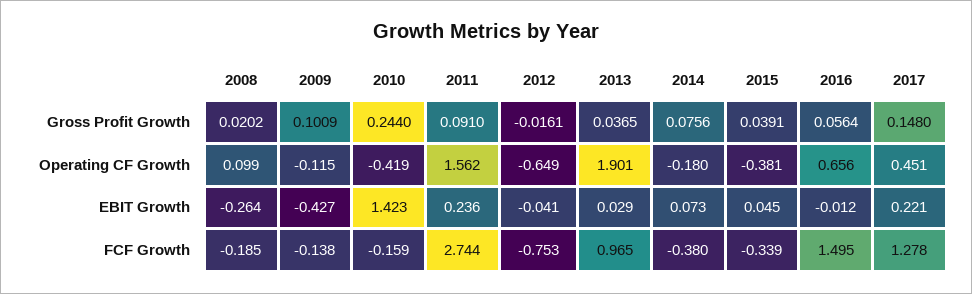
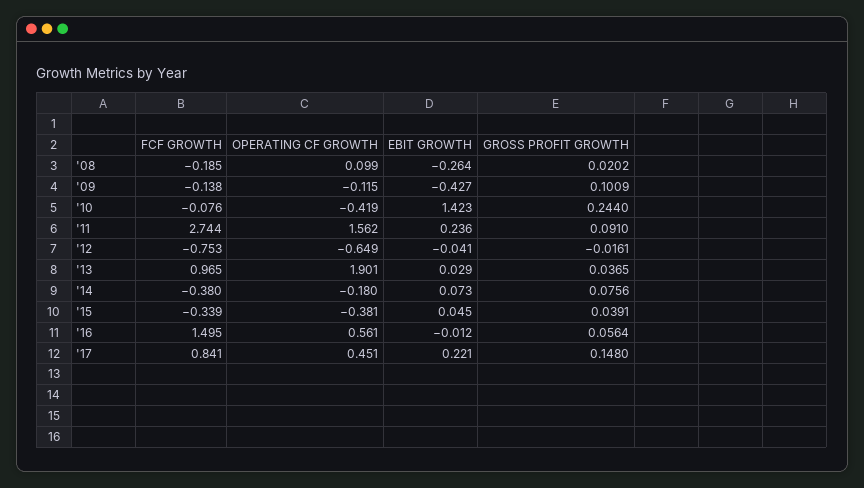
  {
    "2008": {
      "Gross Profit Growth": 0.0202,
      "Operating CF Growth": 0.099,
      "EBIT Growth": -0.264,
      "FCF Growth": -0.185
    },
    "2009": {
      "Gross Profit Growth": 0.1009,
      "Operating CF Growth": -0.115,
      "EBIT Growth": -0.427,
      "FCF Growth": -0.138
    },
    "2010": {
      "Gross Profit Growth": 0.244,
      "Operating CF Growth": -0.419,
      "EBIT Growth": 1.423,
-     "FCF Growth": -0.159
+     "FCF Growth": -0.076
    },
    "2011": {
      "Gross Profit Growth": 0.091,
      "Operating CF Growth": 1.562,
      "EBIT Growth": 0.236,
      "FCF Growth": 2.744
    },
    "2012": {
      "Gross Profit Growth": -0.0161,
      "Operating CF Growth": -0.649,
      "EBIT Growth": -0.041,
      "FCF Growth": -0.753
    },
    "2013": {
      "Gross Profit Growth": 0.0365,
      "Operating CF Growth": 1.901,
      "EBIT Growth": 0.029,
      "FCF Growth": 0.965
    },
    "2014": {
      "Gross Profit Growth": 0.0756,
      "Operating CF Growth": -0.18,
      "EBIT Growth": 0.073,
      "FCF Growth": -0.38
    },
    "2015": {
      "Gross Profit Growth": 0.0391,
      "Operating CF Growth": -0.381,
      "EBIT Growth": 0.045,
      "FCF Growth": -0.339
    },
    "2016": {
      "Gross Profit Growth": 0.0564,
-     "Operating CF Growth": 0.656,
+     "Operating CF Growth": 0.561,
      "EBIT Growth": -0.012,
      "FCF Growth": 1.495
    },
    "2017": {
      "Gross Profit Growth": 0.148,
      "Operating CF Growth": 0.451,
      "EBIT Growth": 0.221,
-     "FCF Growth": 1.278
+     "FCF Growth": 0.841
    }
  }

